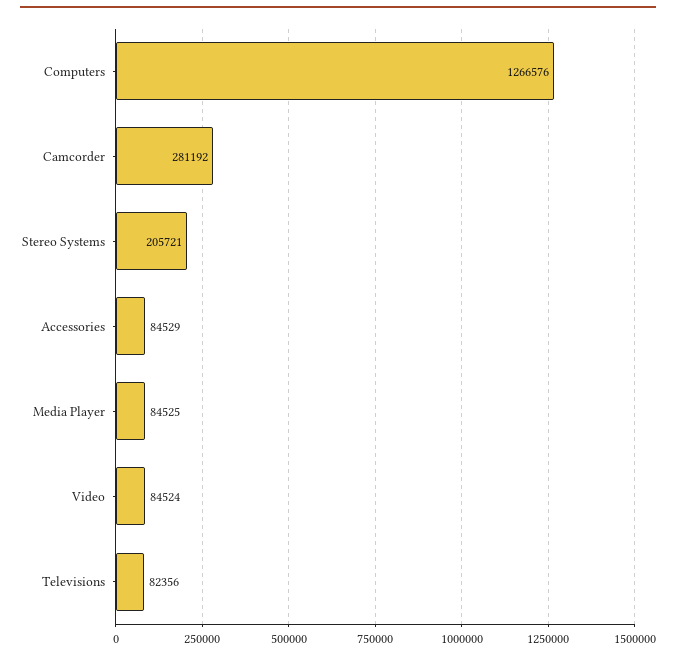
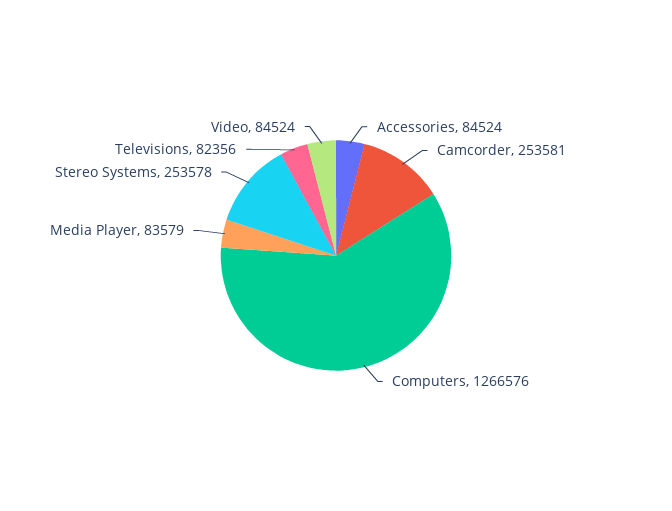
  {
    "Computers": 1266576,
-   "Camcorder": 281192,
+   "Camcorder": 253581,
-   "Stereo Systems": 205721,
+   "Stereo Systems": 253578,
-   "Accessories": 84529,
+   "Accessories": 84524,
-   "Media Player": 84525,
+   "Media Player": 83579,
    "Video": 84524,
    "Televisions": 82356
  }

